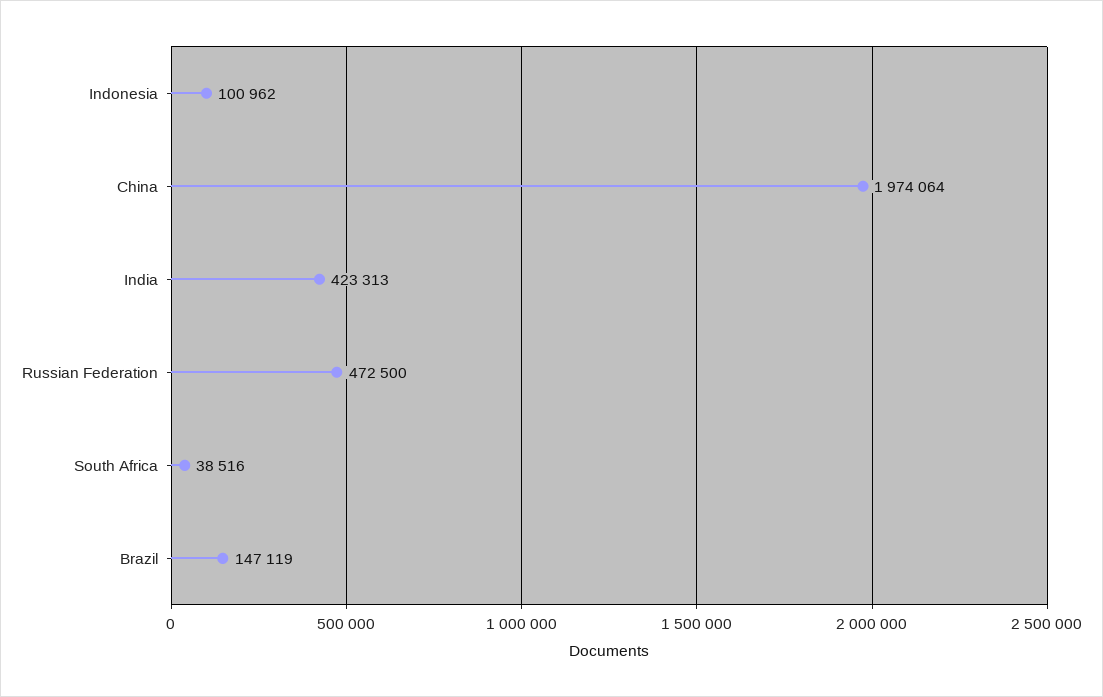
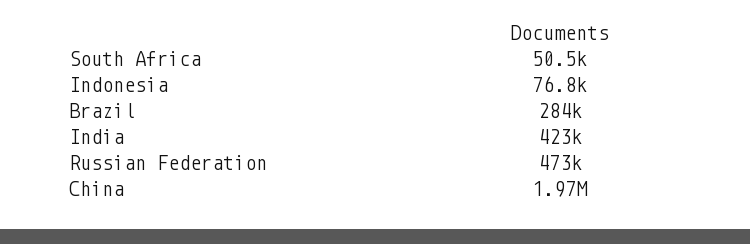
  {
-   "Indonesia": 100962,
+   "Indonesia": 76800,
    "China": 1974064,
    "India": 423313,
    "Russian Federation": 472500,
-   "South Africa": 38516,
+   "South Africa": 50500,
-   "Brazil": 147119
+   "Brazil": 284000
  }

